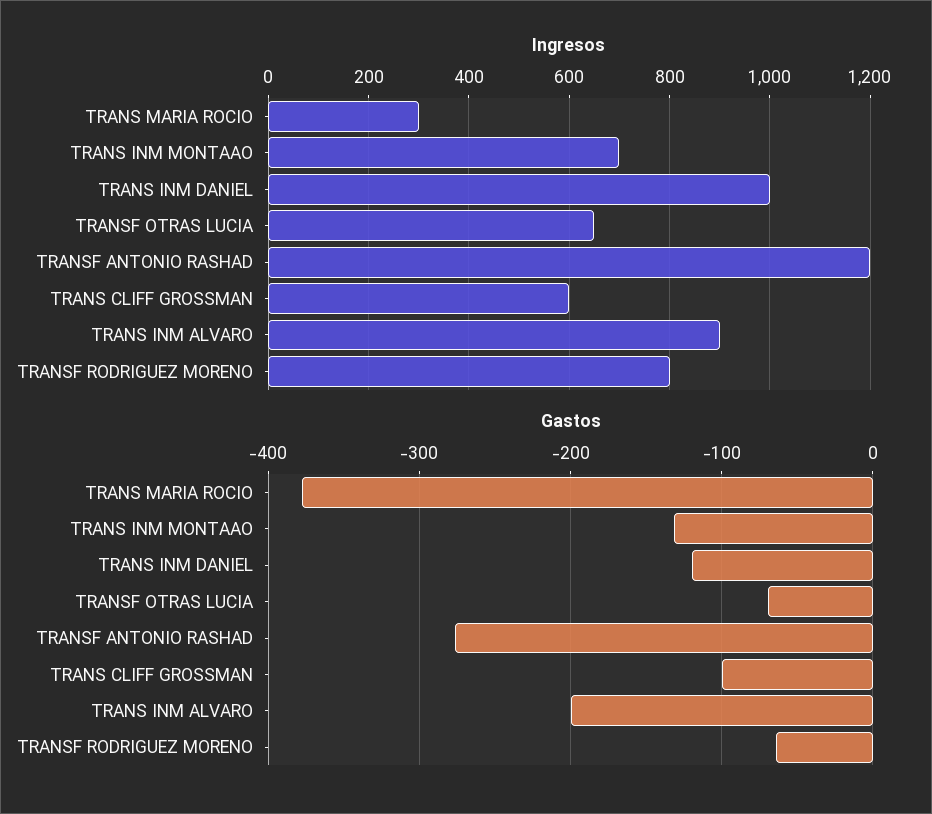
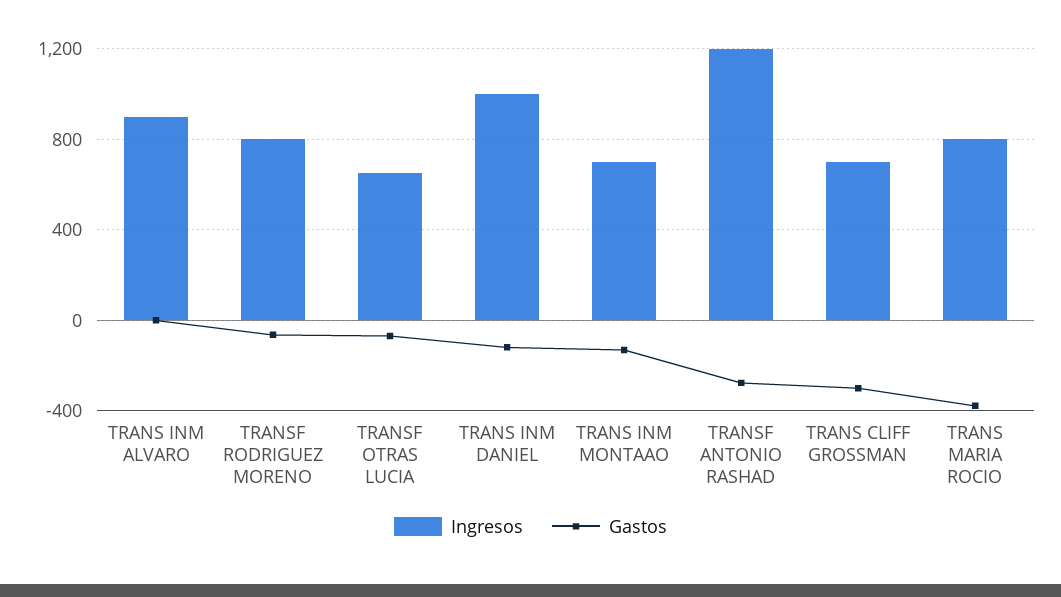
  {
    "Ingresos": {
-     "TRANS MARIA ROCIO": 300,
+     "TRANS MARIA ROCIO": 800,
      "TRANS INM MONTAAO": 700,
      "TRANS INM DANIEL": 1000,
      "TRANSF OTRAS LUCIA": 660,
      "TRANSF ANTONIO RASHAD": 1200,
-     "TRANS CLIFF GROSSMAN": 600,
+     "TRANS CLIFF GROSSMAN": 700,
      "TRANS INM ALVARO": 900,
      "TRANSF RODRIGUEZ MORENO": 800
    },
    "Gastos": {
      "TRANS MARIA ROCIO": -380,
      "TRANS INM MONTAAO": -130,
      "TRANS INM DANIEL": -120,
      "TRANSF OTRAS LUCIA": -70,
      "TRANSF ANTONIO RASHAD": -280,
-     "TRANS CLIFF GROSSMAN": -100,
+     "TRANS CLIFF GROSSMAN": -300,
-     "TRANS INM ALVARO": -200,
+     "TRANS INM ALVARO": 0,
      "TRANSF RODRIGUEZ MORENO": -60
    }
  }

